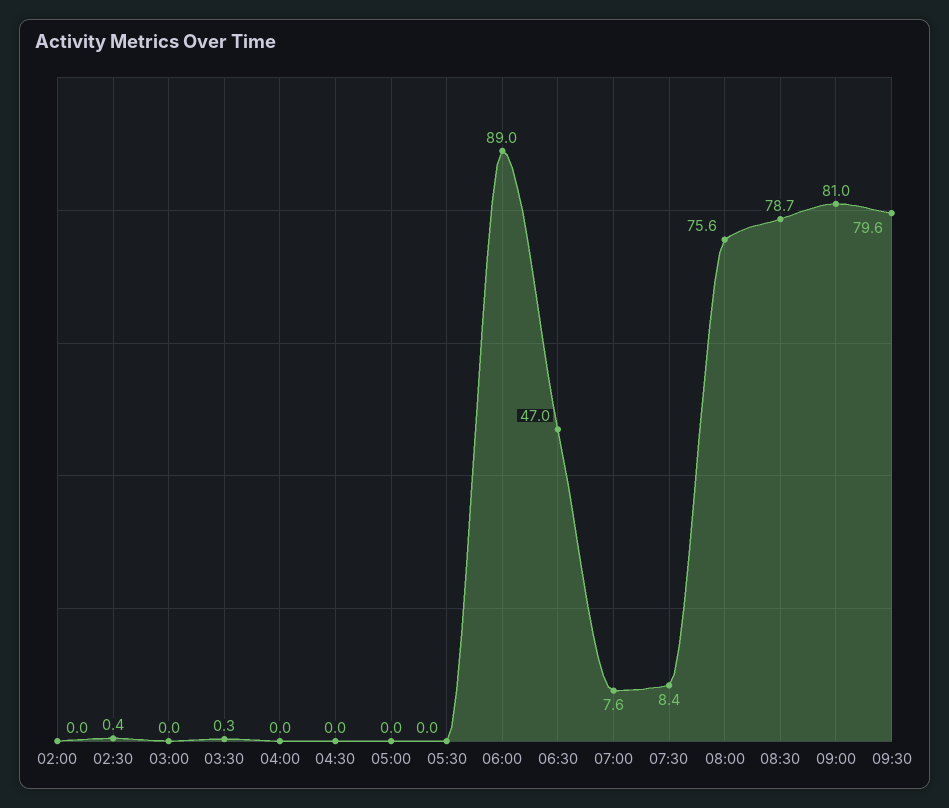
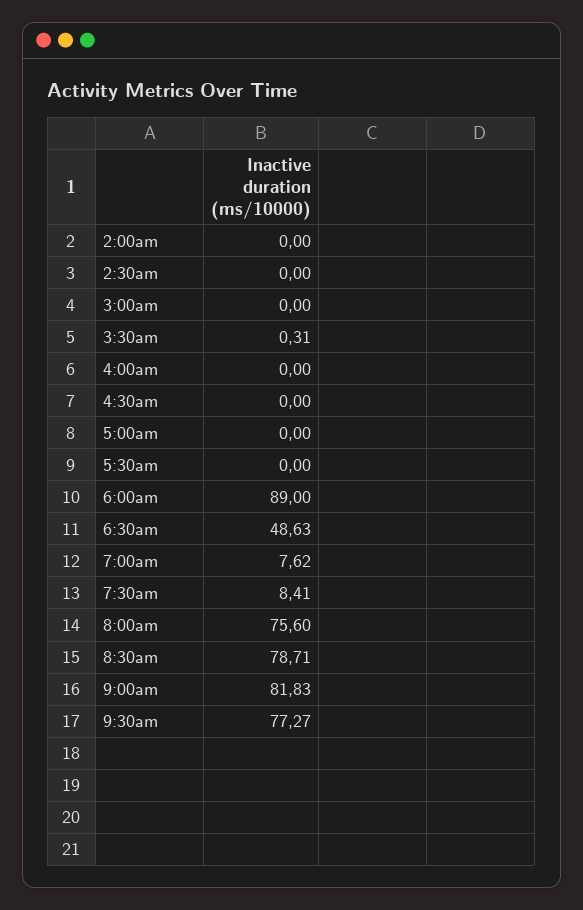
  {
    "02:00": 0,
-   "02:30": 0.4,
+   "02:30": 0,
    "03:00": 0,
    "03:30": 0.31,
    "04:00": 0,
    "04:30": 0,
    "05:00": 0,
    "05:30": 0,
    "06:00": 89,
-   "06:30": 47,
+   "06:30": 48.63,
    "07:00": 7.62,
    "07:30": 8.41,
    "08:00": 75.6,
    "08:30": 78.71,
-   "09:00": 81,
+   "09:00": 81.83,
-   "09:30": 79.6
+   "09:30": 77.27
  }

